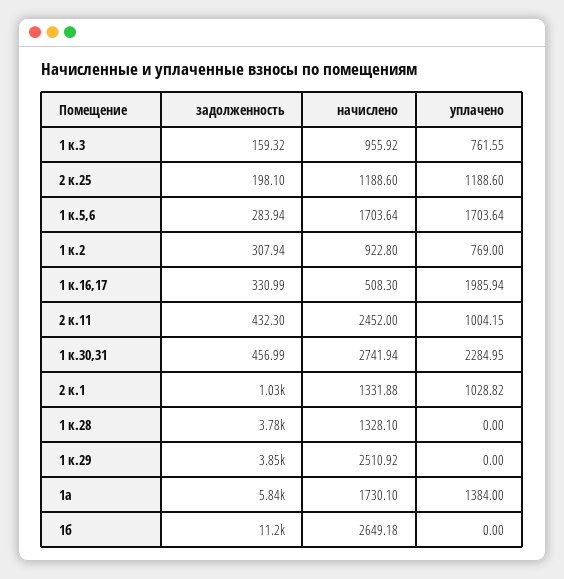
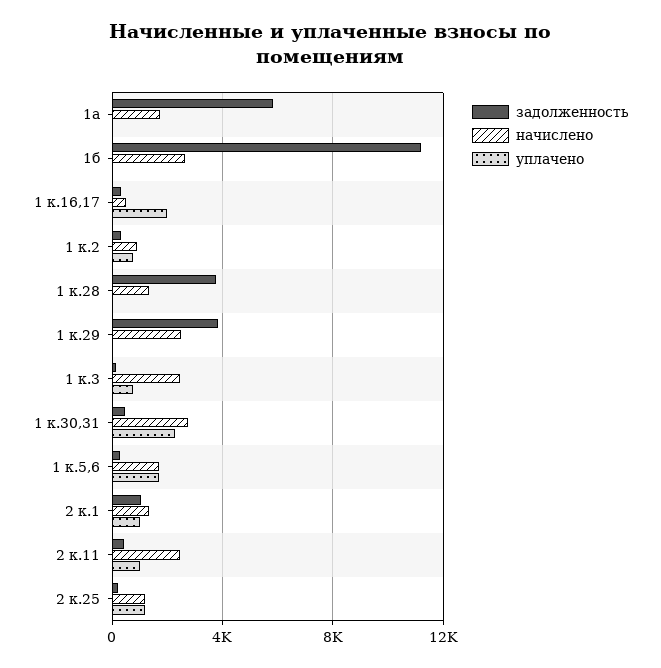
  {
    "задолженность": {
      "1 к.3": 159.32,
      "2 к.25": 198.1,
      "1 к.5,6": 283.94,
      "1 к.2": 307.94,
      "1 к.16,17": 330.99,
      "2 к.11": 432.3,
      "1 к.30,31": 456.99,
      "2 к.1": 1030,
      "1 к.28": 3780,
      "1 к.29": 3850,
      "1а": 5840,
      "1б": 11200
    },
    "начислено": {
-     "1 к.3": 955.92,
+     "1 к.3": 2500,
      "2 к.25": 1188.6,
      "1 к.5,6": 1703.64,
      "1 к.2": 922.8,
      "1 к.16,17": 508.3,
      "2 к.11": 2452,
      "1 к.30,31": 2741.94,
      "2 к.1": 1331.88,
      "1 к.28": 1328.1,
      "1 к.29": 2510.92,
      "1а": 1730.1,
      "1б": 2649.18
    },
    "уплачено": {
      "1 к.3": 761.55,
      "2 к.25": 1188.6,
      "1 к.5,6": 1703.64,
      "1 к.2": 769,
      "1 к.16,17": 1985.94,
      "2 к.11": 1004.15,
      "1 к.30,31": 2284.95,
      "2 к.1": 1028.82,
      "1 к.28": 0,
      "1 к.29": 0,
-     "1а": 1384,
+     "1а": 0,
      "1б": 0
    }
  }

